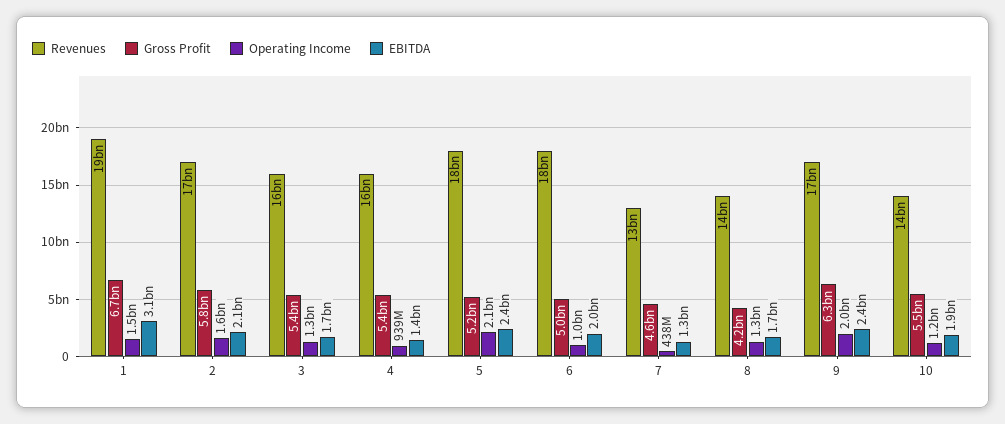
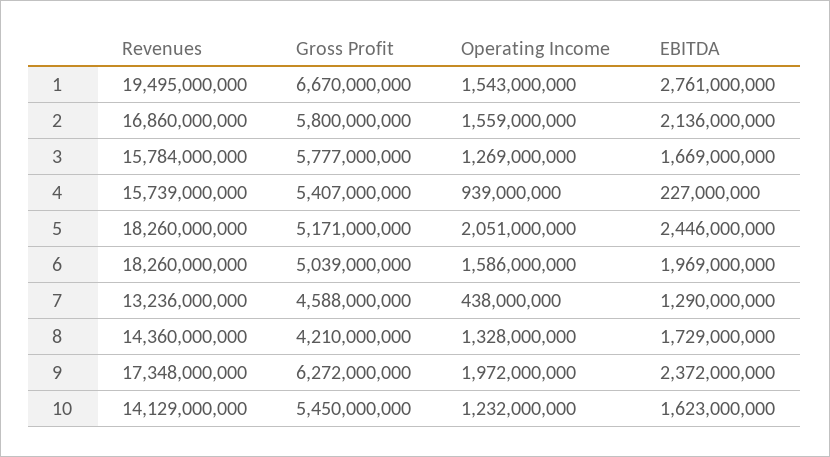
  {
    "Revenues": {
      "1": 19495000000,
      "2": 16860000000,
      "3": 15784000000,
      "4": 15739000000,
      "5": 18260000000,
      "6": 18260000000,
      "7": 13236000000,
      "8": 14360000000,
      "9": 17348000000,
      "10": 14129000000
    },
    "Gross Profit": {
      "1": 6670000000,
      "2": 5800000000,
-     "3": 5400000000,
+     "3": 5777000000,
      "4": 5407000000,
      "5": 5171000000,
      "6": 5039000000,
      "7": 4588000000,
      "8": 4210000000,
      "9": 6272000000,
      "10": 5450000000
    },
    "Operating Income": {
      "1": 1543000000,
      "2": 1559000000,
      "3": 1269000000,
      "4": 939000000,
      "5": 2051000000,
-     "6": 1000000000,
+     "6": 1586000000,
      "7": 438000000,
      "8": 1328000000,
      "9": 1972000000,
      "10": 1232000000
    },
    "EBITDA": {
-     "1": 3100000000,
+     "1": 2761000000,
      "2": 2136000000,
      "3": 1669000000,
-     "4": 1400000000,
+     "4": 227000000,
      "5": 2446000000,
      "6": 1969000000,
      "7": 1290000000,
      "8": 1729000000,
      "9": 2372000000,
-     "10": 1900000000
+     "10": 1623000000
    }
  }

